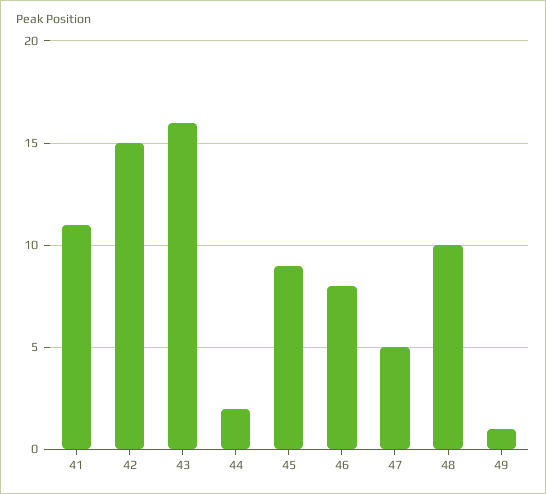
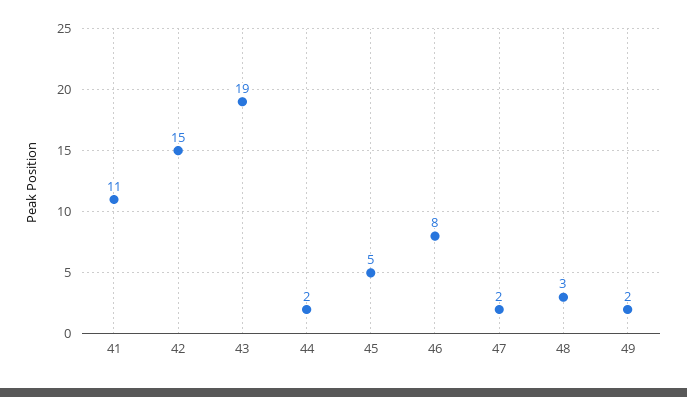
  {
    "41": 11,
    "42": 15,
-   "43": 16,
+   "43": 19,
    "44": 2,
-   "45": 9,
+   "45": 5,
    "46": 8,
-   "47": 5,
+   "47": 2,
-   "48": 10,
+   "48": 3,
-   "49": 1
+   "49": 2
  }

